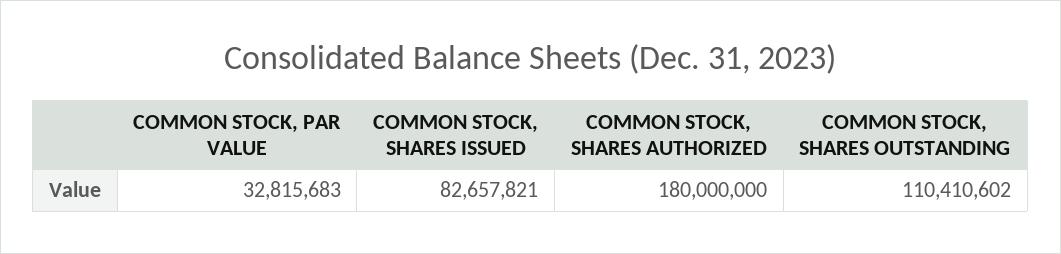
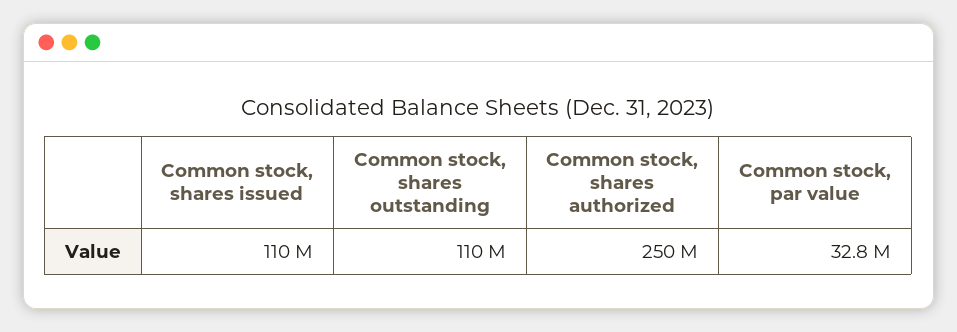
  {
    "COMMON STOCK, PAR VALUE": 32815683,
-   "COMMON STOCK, SHARES ISSUED": 82657821,
+   "COMMON STOCK, SHARES ISSUED": 110000000,
-   "COMMON STOCK, SHARES AUTHORIZED": 180000000,
+   "COMMON STOCK, SHARES AUTHORIZED": 250000000,
    "COMMON STOCK, SHARES OUTSTANDING": 110410602
  }

